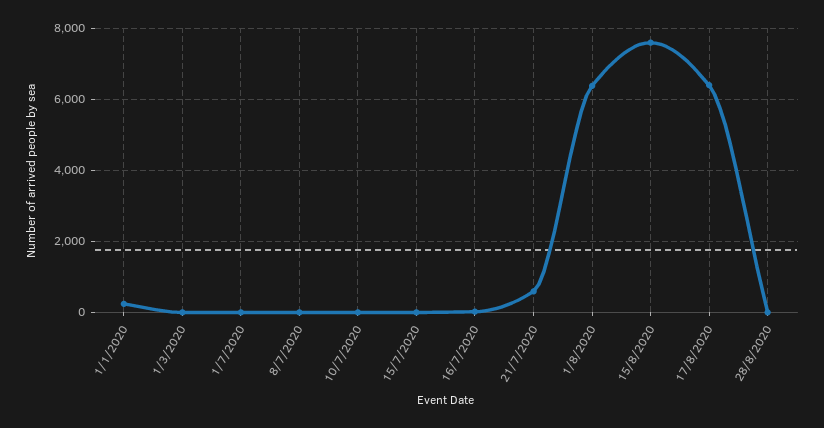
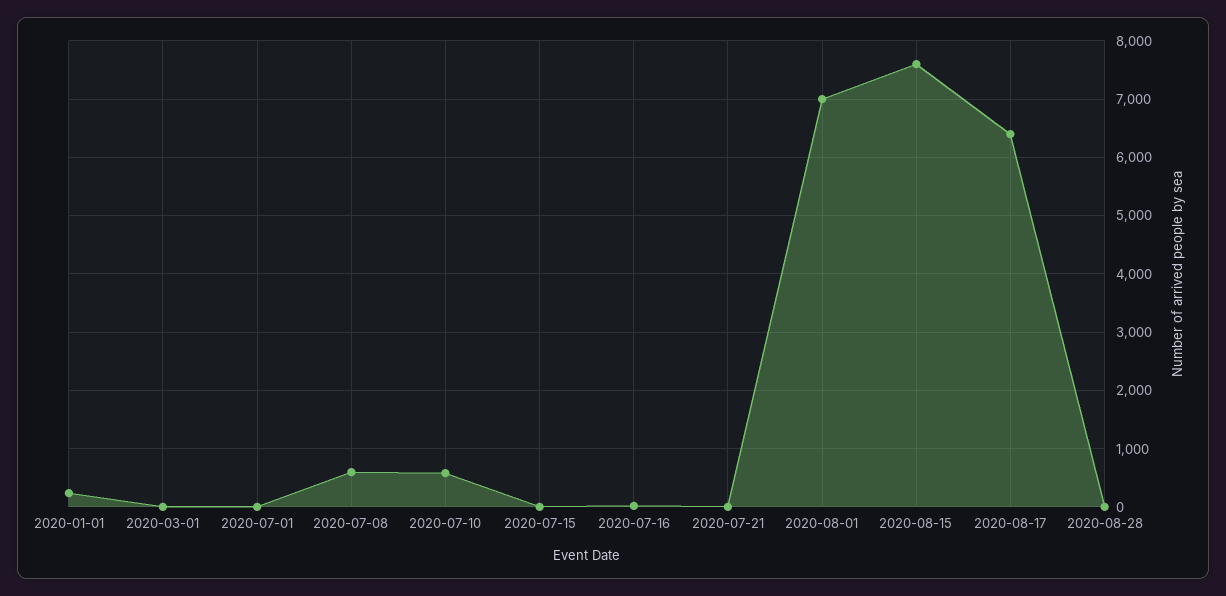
  {
    "1/1/2020": 200,
    "1/3/2020": 0,
    "1/7/2020": 0,
-   "8/7/2020": 0,
+   "8/7/2020": 600,
-   "10/7/2020": 0,
+   "10/7/2020": 600,
    "15/7/2020": 0,
    "16/7/2020": 0,
-   "21/7/2020": 600,
+   "21/7/2020": 0,
-   "1/8/2020": 6400,
+   "1/8/2020": 7000,
    "15/8/2020": 7600,
    "17/8/2020": 6400,
    "28/8/2020": 0
  }

